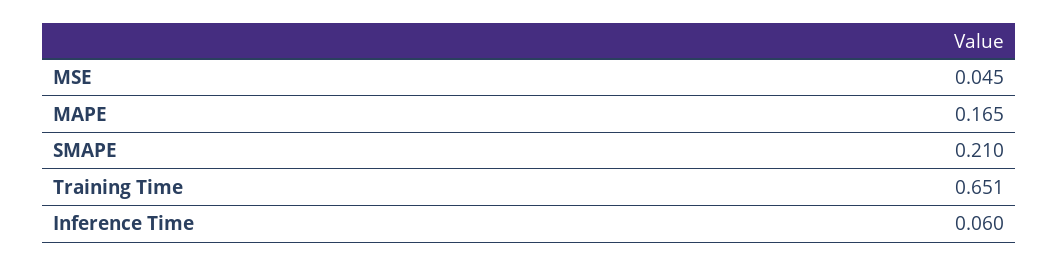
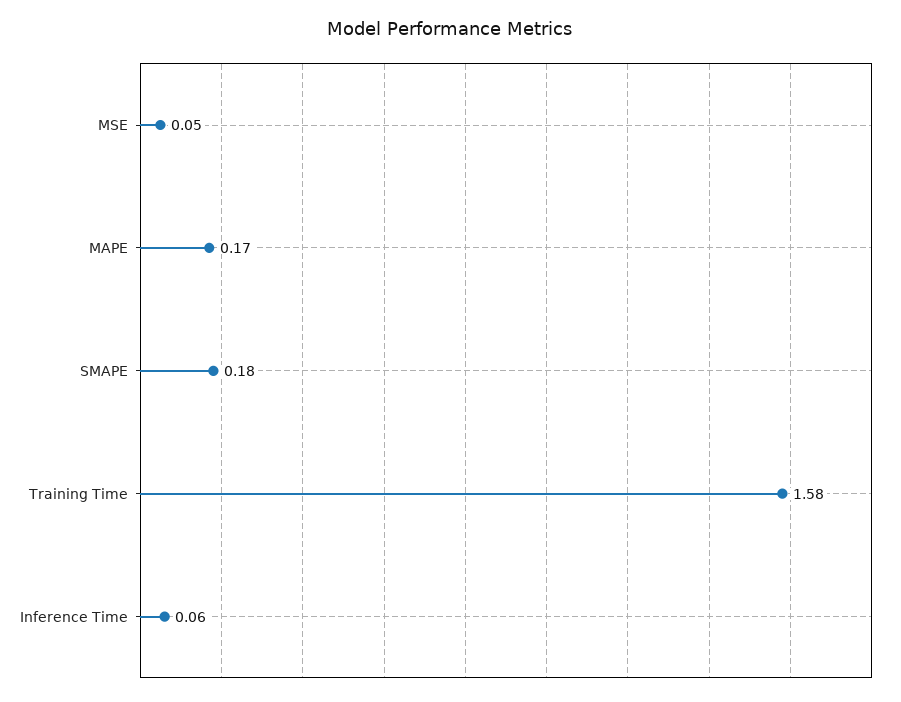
  {
    "MSE": 0.045,
    "MAPE": 0.165,
-   "SMAPE": 0.21,
+   "SMAPE": 0.18,
-   "Training Time": 0.651,
+   "Training Time": 1.58,
    "Inference Time": 0.06
  }

